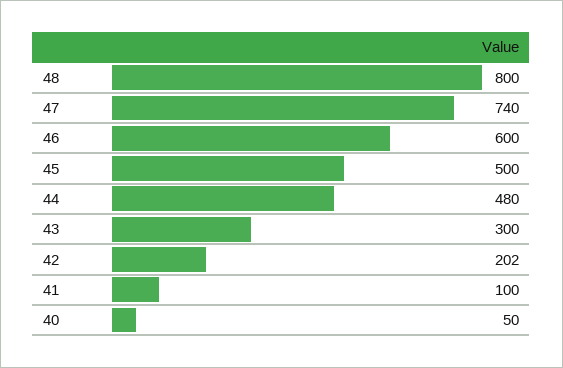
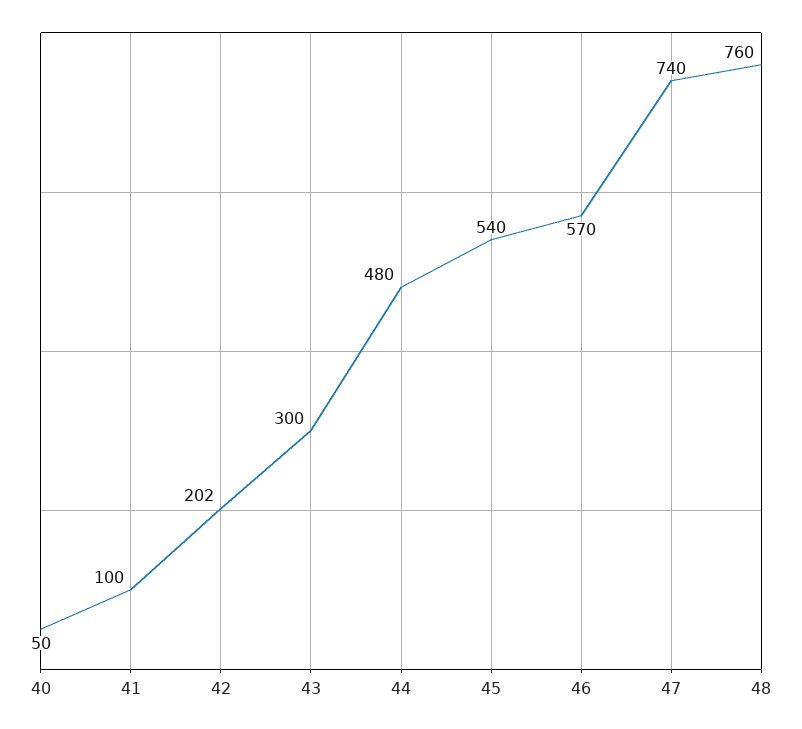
  {
-   "48": 800,
+   "48": 760,
    "47": 740,
-   "46": 600,
+   "46": 570,
-   "45": 500,
+   "45": 540,
    "44": 480,
    "43": 300,
    "42": 202,
    "41": 100,
    "40": 50
  }

